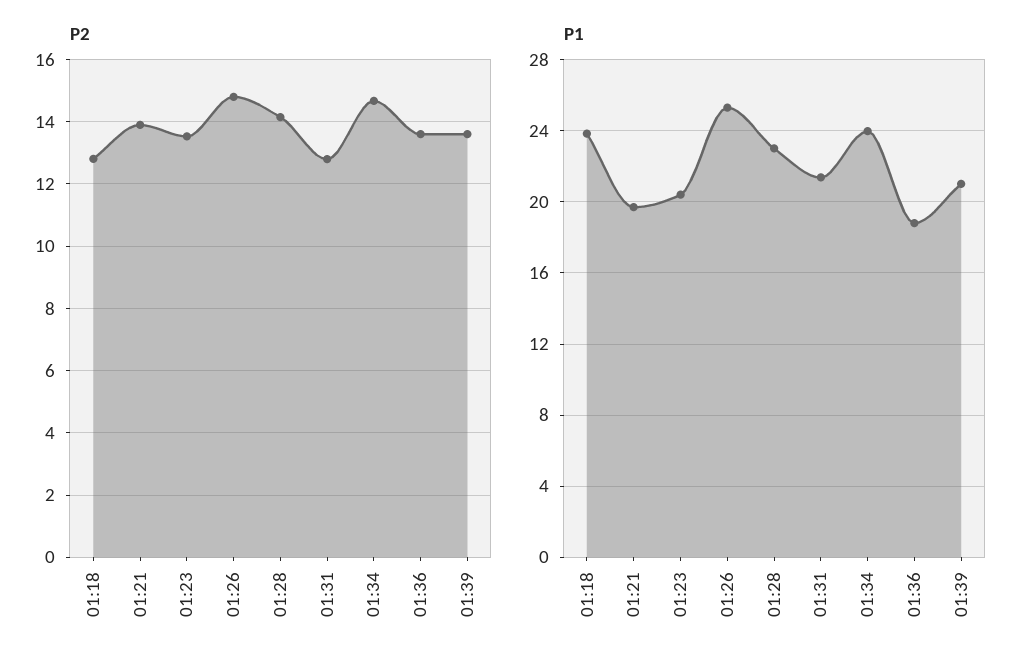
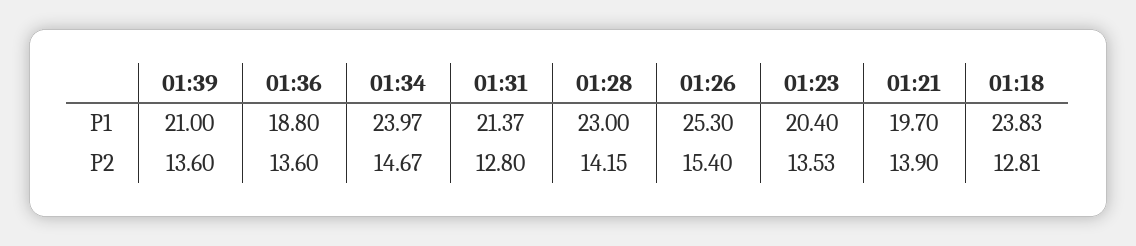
  {
    "P2": {
      "01:18": 12.81,
      "01:21": 13.9,
      "01:23": 13.53,
-     "01:26": 14.8,
+     "01:26": 15.4,
      "01:28": 14.15,
      "01:31": 12.8,
      "01:34": 14.67,
      "01:36": 13.6,
      "01:39": 13.6
    },
    "P1": {
      "01:18": 23.83,
      "01:21": 19.7,
      "01:23": 20.4,
      "01:26": 25.3,
      "01:28": 23,
      "01:31": 21.37,
      "01:34": 23.97,
      "01:36": 18.8,
      "01:39": 21
    }
  }

